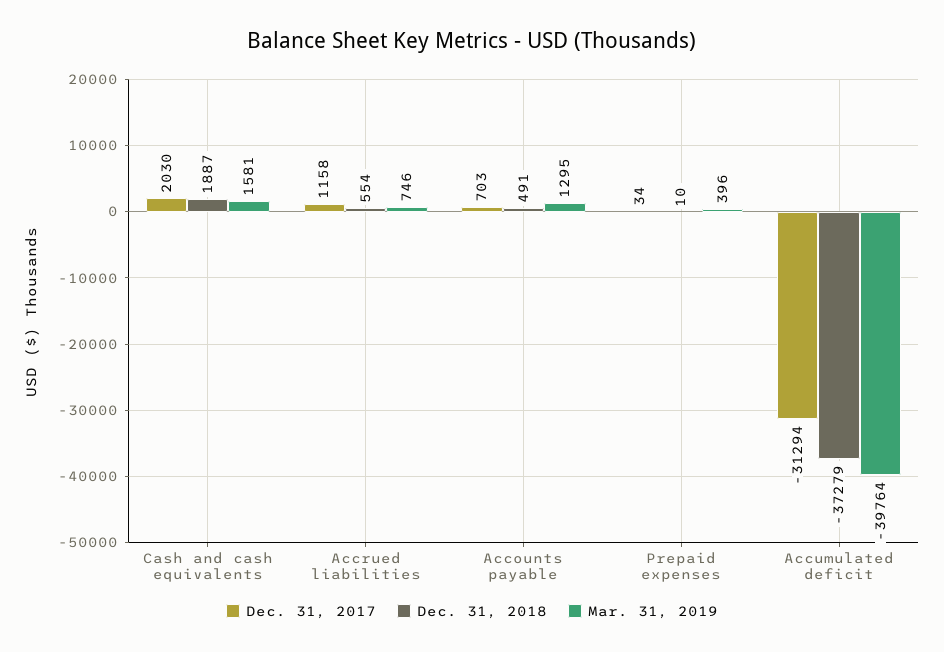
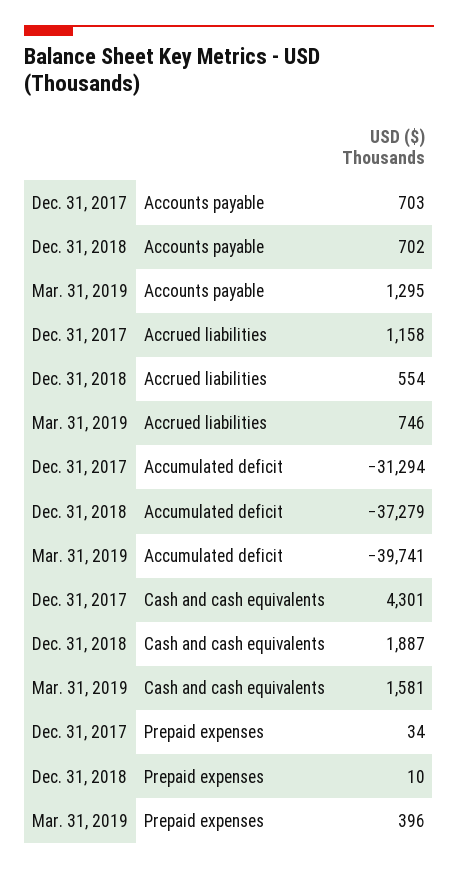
  {
    "Dec. 31, 2017": {
-     "Cash and cash equivalents": 2030,
+     "Cash and cash equivalents": 4301,
      "Accrued liabilities": 1158,
      "Accounts payable": 703,
      "Prepaid expenses": 34,
      "Accumulated deficit": -31294
    },
    "Dec. 31, 2018": {
      "Cash and cash equivalents": 1887,
      "Accrued liabilities": 554,
-     "Accounts payable": 491,
+     "Accounts payable": 702,
      "Prepaid expenses": 10,
      "Accumulated deficit": -37279
    },
    "Mar. 31, 2019": {
      "Cash and cash equivalents": 1581,
      "Accrued liabilities": 746,
      "Accounts payable": 1295,
      "Prepaid expenses": 396,
-     "Accumulated deficit": -39764
+     "Accumulated deficit": -39741
    }
  }

